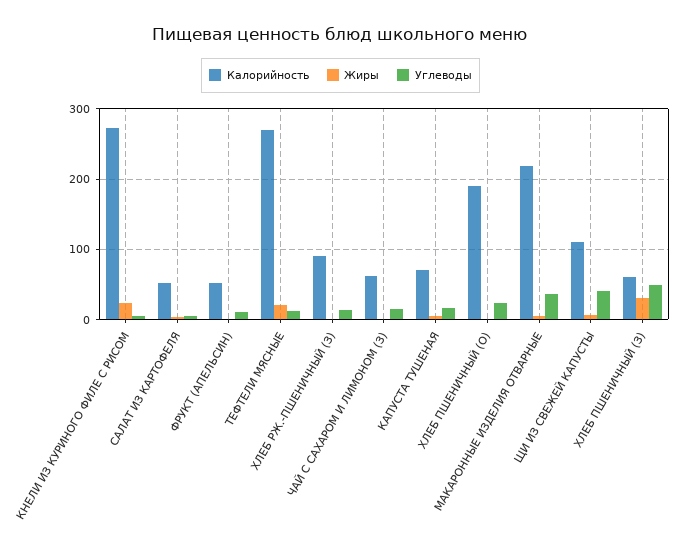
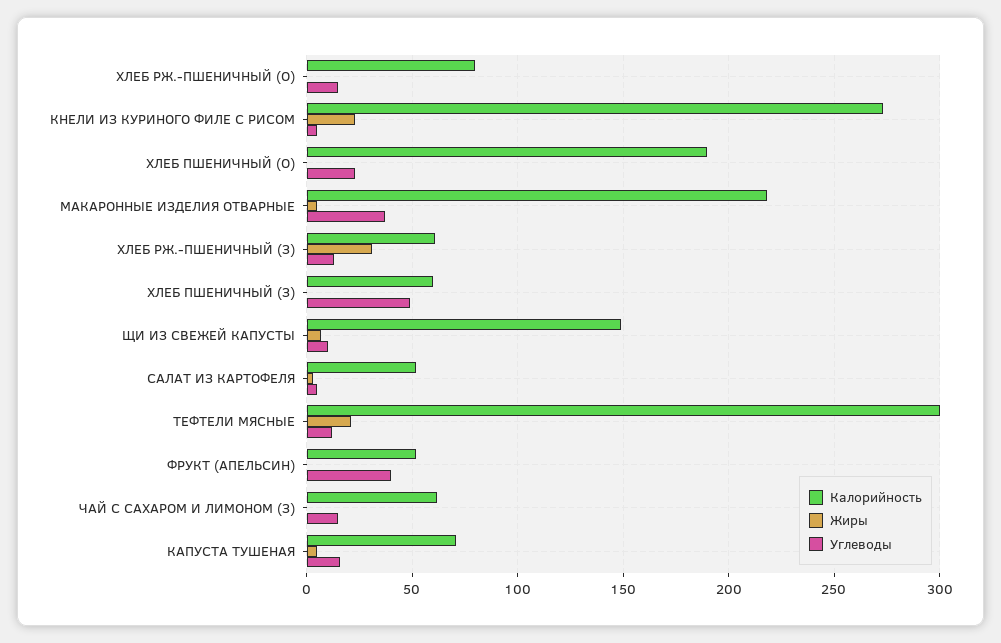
  {
    "Калорийность": {
      "КНЕЛИ ИЗ КУРИНОГО ФИЛЕ С РИСОМ": 275,
      "САЛАТ ИЗ КАРТОФЕЛЯ": 50,
      "ФРУКТ (АПЕЛЬСИН)": 50,
-     "ТЕФТЕЛИ МЯСНЫЕ": 270,
+     "ТЕФТЕЛИ МЯСНЫЕ": 300,
-     "ХЛЕБ РЖ.-ПШЕНИЧНЫЙ (З)": 90,
+     "ХЛЕБ РЖ.-ПШЕНИЧНЫЙ (З)": 60,
      "ЧАЙ С САХАРОМ И ЛИМОНОМ (З)": 60,
      "КАПУСТА ТУШЕНАЯ": 70,
      "ХЛЕБ ПШЕНИЧНЫЙ (О)": 190,
      "МАКАРОННЫЕ ИЗДЕЛИЯ ОТВАРНЫЕ": 220,
-     "ЩИ ИЗ СВЕЖЕЙ КАПУСТЫ": 110,
+     "ЩИ ИЗ СВЕЖЕЙ КАПУСТЫ": 150,
-     "ХЛЕБ ПШЕНИЧНЫЙ (З)": 60
+     "ХЛЕБ ПШЕНИЧНЫЙ (З)": 60,
+     "ХЛЕБ РЖ.-ПШЕНИЧНЫЙ (О)": 80
    },
    "Жиры": {
      "КНЕЛИ ИЗ КУРИНОГО ФИЛЕ С РИСОМ": 25,
      "САЛАТ ИЗ КАРТОФЕЛЯ": 5,
      "ФРУКТ (АПЕЛЬСИН)": 0,
      "ТЕФТЕЛИ МЯСНЫЕ": 20,
-     "ХЛЕБ РЖ.-ПШЕНИЧНЫЙ (З)": 0,
+     "ХЛЕБ РЖ.-ПШЕНИЧНЫЙ (З)": 30,
      "ЧАЙ С САХАРОМ И ЛИМОНОМ (З)": 0,
      "КАПУСТА ТУШЕНАЯ": 5,
      "ХЛЕБ ПШЕНИЧНЫЙ (О)": 0,
      "МАКАРОННЫЕ ИЗДЕЛИЯ ОТВАРНЫЕ": 5,
      "ЩИ ИЗ СВЕЖЕЙ КАПУСТЫ": 5,
-     "ХЛЕБ ПШЕНИЧНЫЙ (З)": 30
+     "ХЛЕБ ПШЕНИЧНЫЙ (З)": 0,
+     "ХЛЕБ РЖ.-ПШЕНИЧНЫЙ (О)": 0
    },
    "Углеводы": {
      "КНЕЛИ ИЗ КУРИНОГО ФИЛЕ С РИСОМ": 5,
      "САЛАТ ИЗ КАРТОФЕЛЯ": 5,
-     "ФРУКТ (АПЕЛЬСИН)": 10,
+     "ФРУКТ (АПЕЛЬСИН)": 40,
      "ТЕФТЕЛИ МЯСНЫЕ": 10,
      "ХЛЕБ РЖ.-ПШЕНИЧНЫЙ (З)": 15,
      "ЧАЙ С САХАРОМ И ЛИМОНОМ (З)": 15,
      "КАПУСТА ТУШЕНАЯ": 15,
      "ХЛЕБ ПШЕНИЧНЫЙ (О)": 25,
      "МАКАРОННЫЕ ИЗДЕЛИЯ ОТВАРНЫЕ": 35,
-     "ЩИ ИЗ СВЕЖЕЙ КАПУСТЫ": 40,
+     "ЩИ ИЗ СВЕЖЕЙ КАПУСТЫ": 10,
-     "ХЛЕБ ПШЕНИЧНЫЙ (З)": 50
+     "ХЛЕБ ПШЕНИЧНЫЙ (З)": 50,
+     "ХЛЕБ РЖ.-ПШЕНИЧНЫЙ (О)": 15
    }
  }

